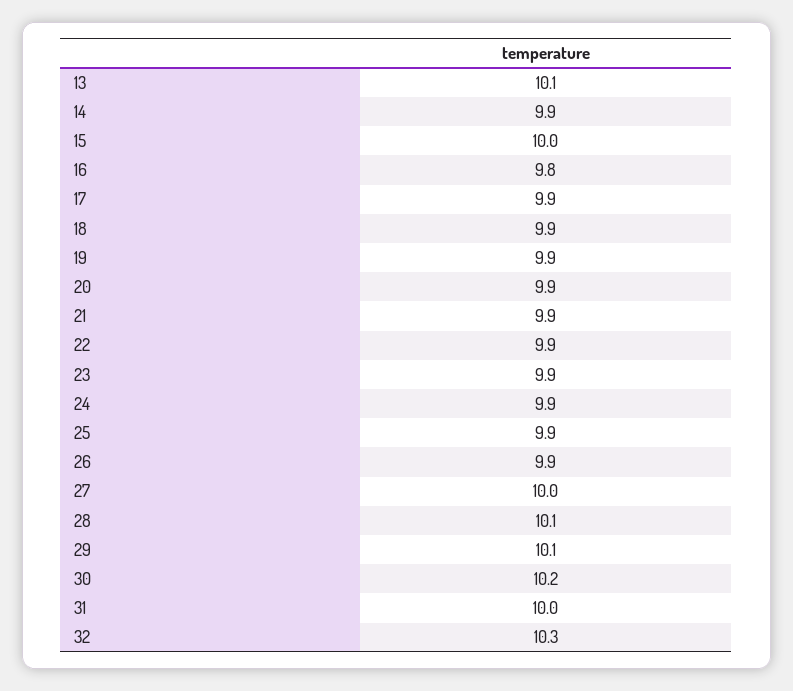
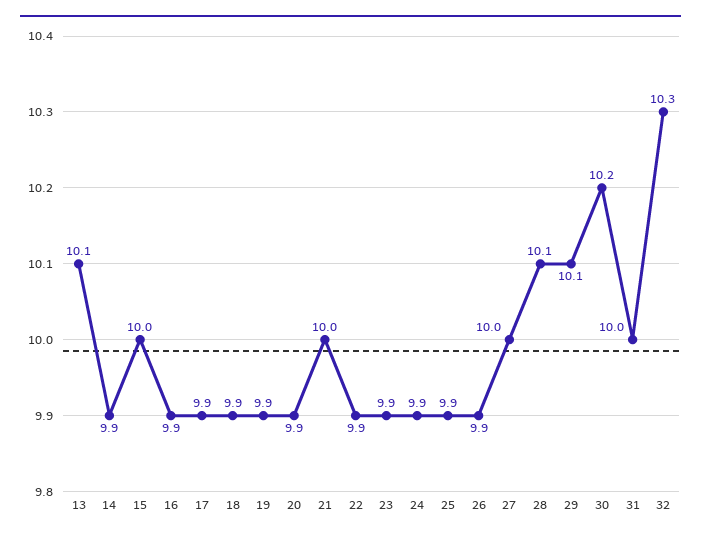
  {
    "13": 10.1,
    "14": 9.9,
    "15": 10,
-   "16": 9.8,
+   "16": 9.9,
    "17": 9.9,
    "18": 9.9,
    "19": 9.9,
    "20": 9.9,
-   "21": 9.9,
+   "21": 10,
    "22": 9.9,
    "23": 9.9,
    "24": 9.9,
    "25": 9.9,
    "26": 9.9,
    "27": 10,
    "28": 10.1,
    "29": 10.1,
    "30": 10.2,
    "31": 10,
    "32": 10.3
  }

